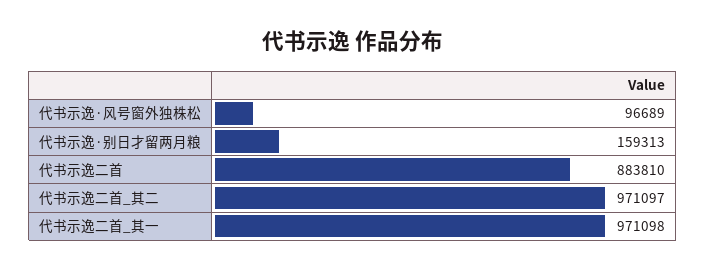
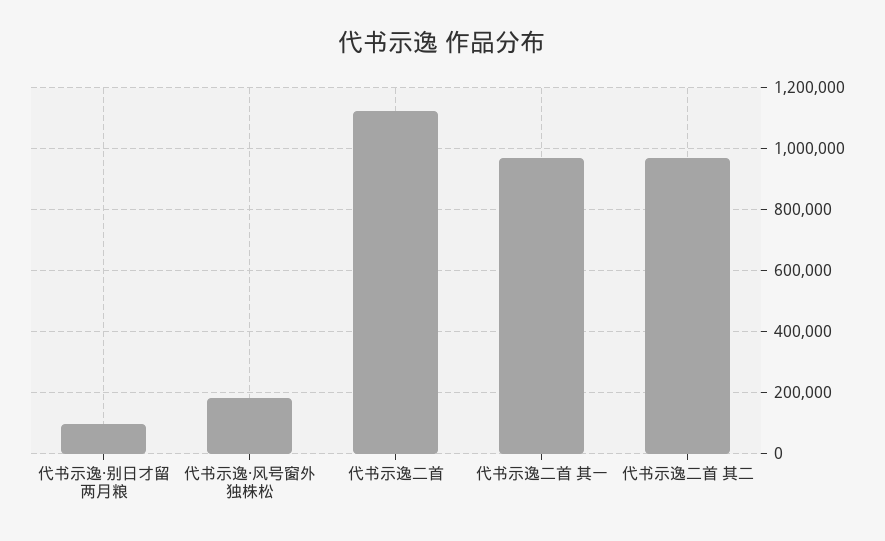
  {
-   "代书示逸·风号窗外独株松": 96689,
+   "代书示逸·风号窗外独株松": 180000,
-   "代书示逸·别日才留两月粮": 159313,
+   "代书示逸·别日才留两月粮": 100000,
-   "代书示逸二首": 883810,
+   "代书示逸二首": 1120000,
    "代书示逸二首_其二": 971097,
    "代书示逸二首_其一": 971098
  }

